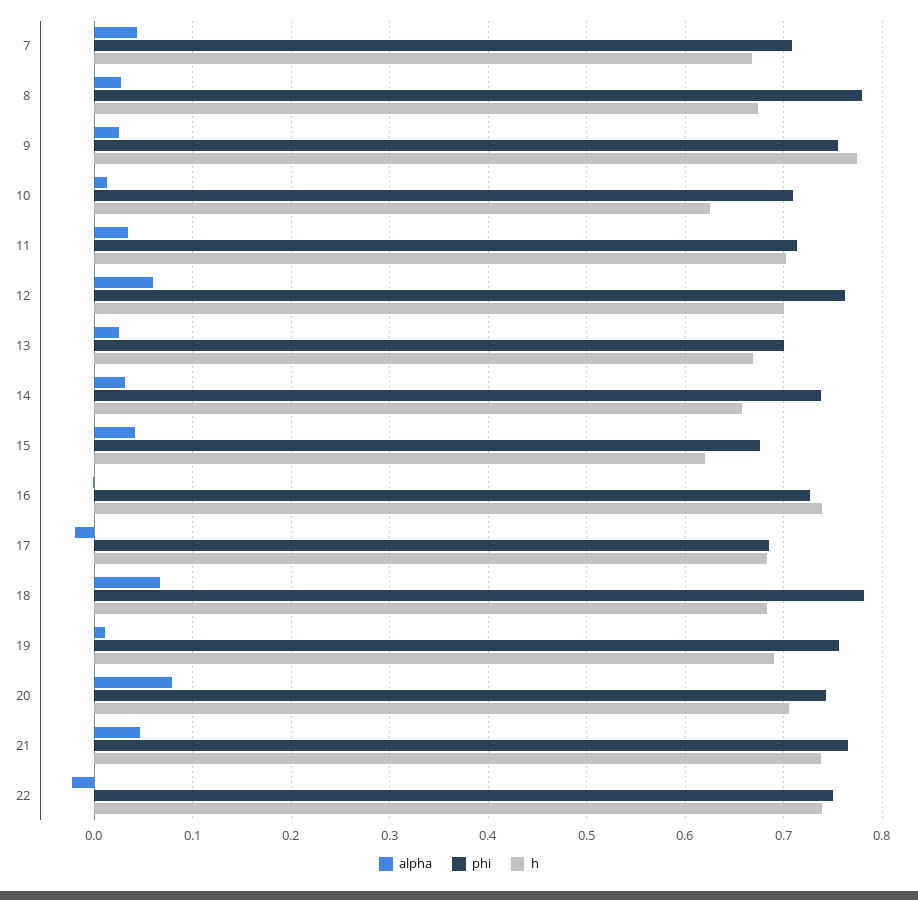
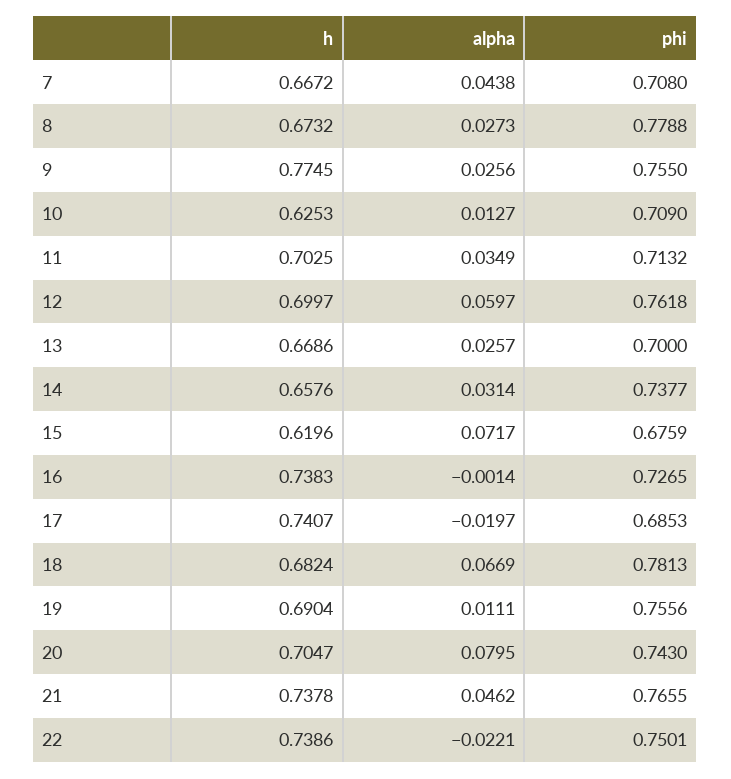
  {
    "alpha": {
      "7": 0.0438,
      "8": 0.0273,
      "9": 0.0256,
      "10": 0.0127,
      "11": 0.0349,
      "12": 0.0597,
      "13": 0.0257,
      "14": 0.0314,
-     "15": 0.04,
+     "15": 0.0717,
      "16": -0.0014,
      "17": -0.0197,
      "18": 0.0669,
      "19": 0.0111,
      "20": 0.0795,
      "21": 0.0462,
      "22": -0.0221
    },
    "phi": {
      "7": 0.708,
      "8": 0.7788,
      "9": 0.755,
      "10": 0.709,
      "11": 0.7132,
      "12": 0.7618,
      "13": 0.7,
      "14": 0.7377,
      "15": 0.6759,
      "16": 0.7265,
      "17": 0.6853,
      "18": 0.7813,
      "19": 0.7556,
      "20": 0.743,
      "21": 0.7655,
      "22": 0.7501
    },
    "h": {
      "7": 0.6672,
      "8": 0.6732,
      "9": 0.7745,
      "10": 0.6253,
      "11": 0.7025,
      "12": 0.6997,
      "13": 0.6686,
      "14": 0.6576,
      "15": 0.6196,
      "16": 0.7383,
-     "17": 0.68,
+     "17": 0.7407,
      "18": 0.6824,
      "19": 0.6904,
      "20": 0.7047,
      "21": 0.7378,
      "22": 0.7386
    }
  }

